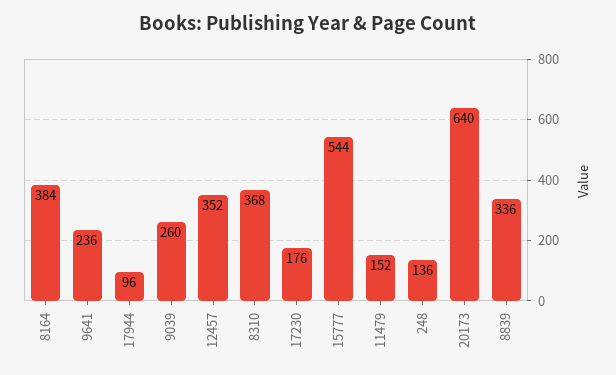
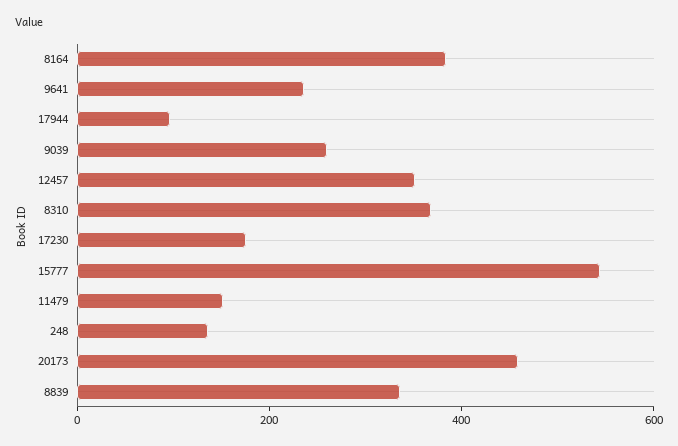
  {
    "8164": 384,
    "9641": 236,
    "17944": 96,
    "9039": 260,
    "12457": 352,
    "8310": 368,
    "17230": 176,
    "15777": 544,
    "11479": 152,
    "248": 136,
-   "20173": 640,
+   "20173": 450,
    "8839": 336
  }

